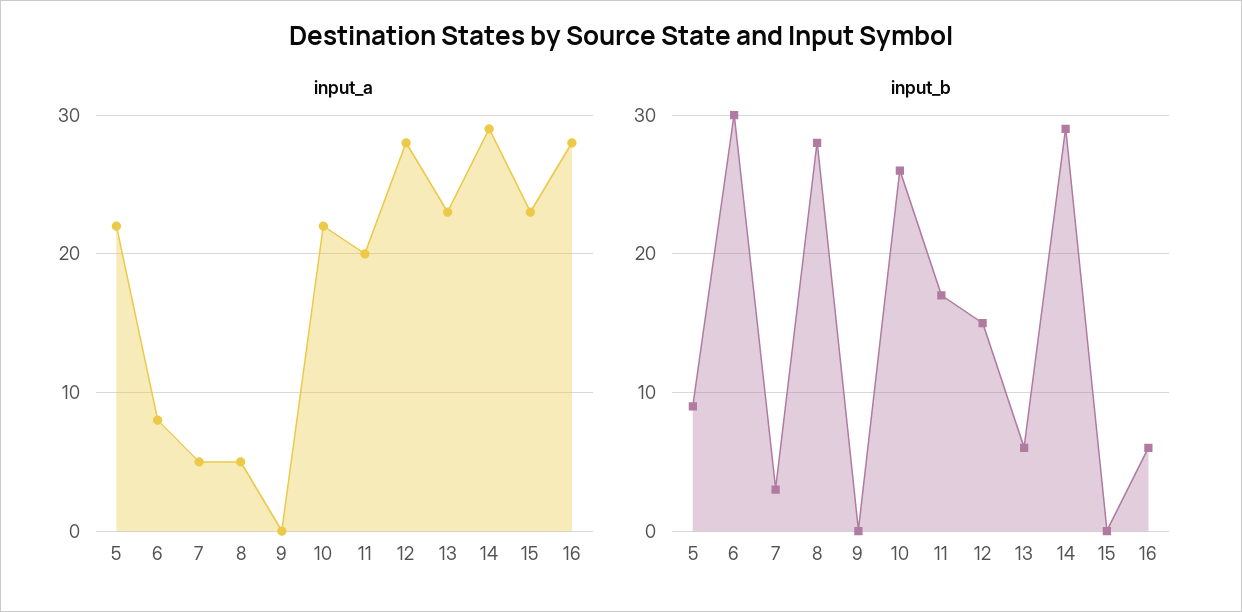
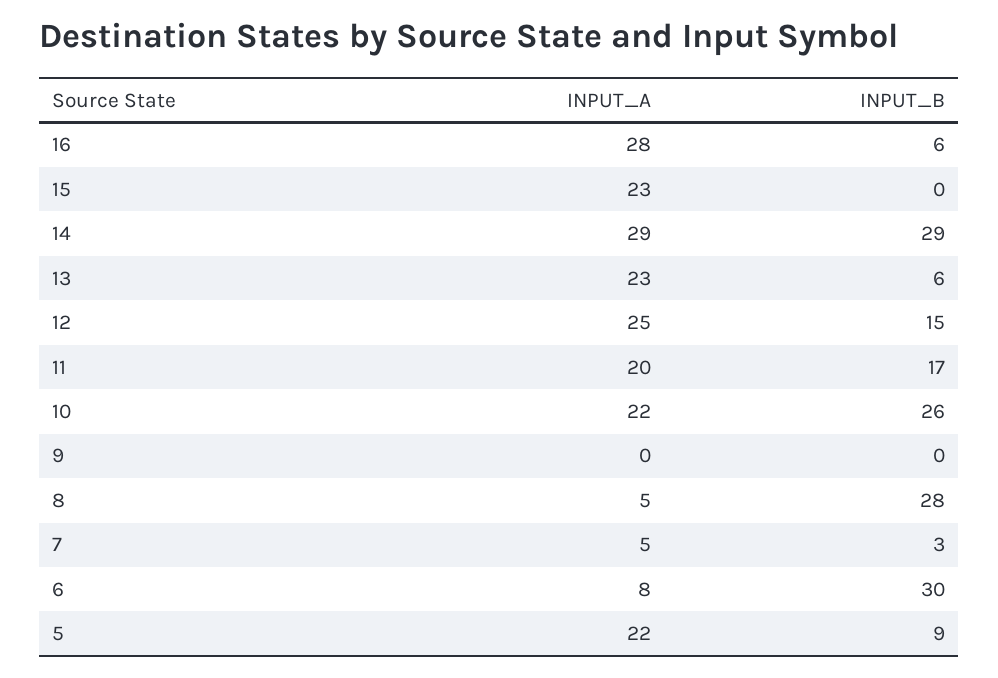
  {
    "input_a": {
      "5": 22,
      "6": 8,
      "7": 5,
      "8": 5,
      "9": 0,
      "10": 22,
      "11": 20,
-     "12": 28,
+     "12": 25,
      "13": 23,
      "14": 29,
      "15": 23,
      "16": 28
    },
    "input_b": {
      "5": 9,
      "6": 30,
      "7": 3,
      "8": 28,
      "9": 0,
      "10": 26,
      "11": 17,
      "12": 15,
      "13": 6,
      "14": 29,
      "15": 0,
      "16": 6
    }
  }

